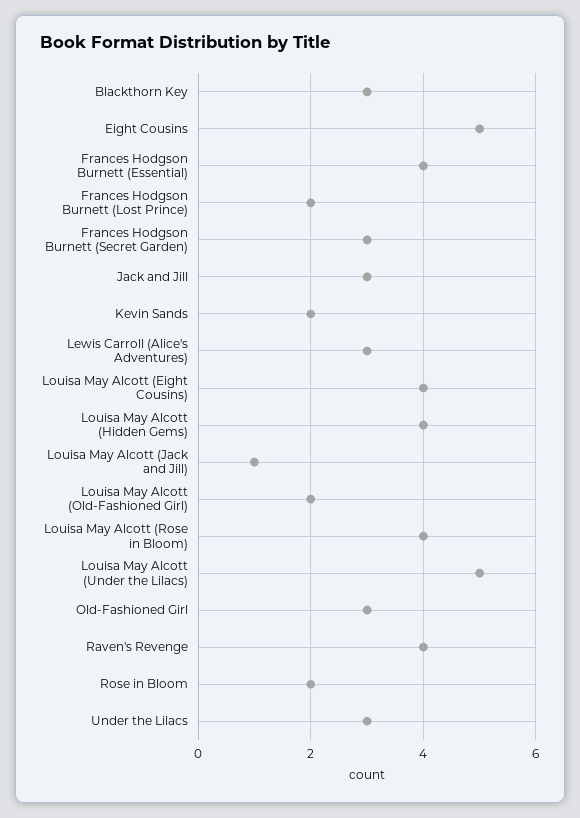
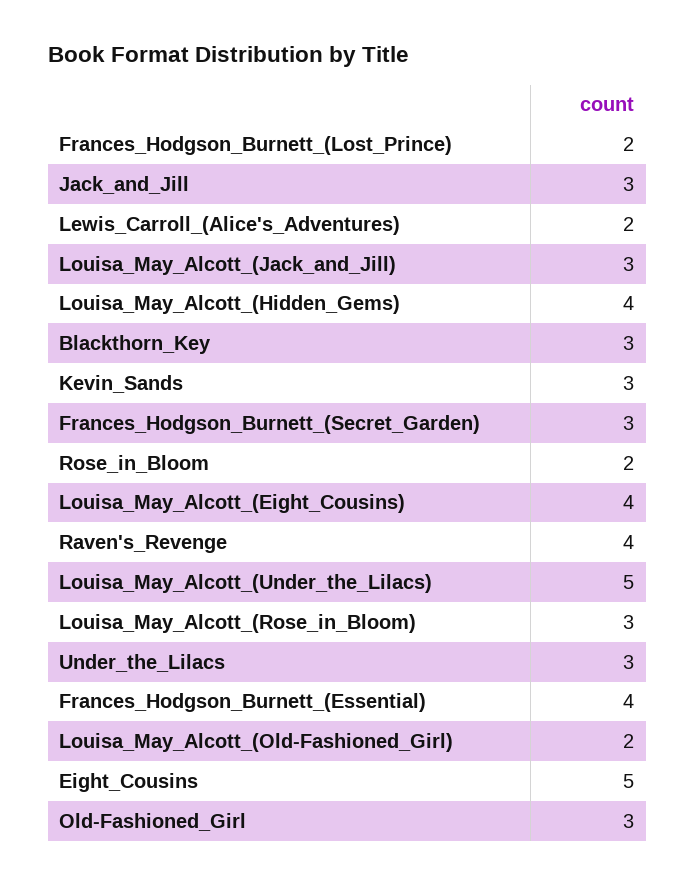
  {
    "Blackthorn Key": 3,
    "Eight Cousins": 5,
    "Frances Hodgson Burnett (Essential)": 4,
    "Frances Hodgson Burnett (Lost Prince)": 2,
    "Frances Hodgson Burnett (Secret Garden)": 3,
    "Jack and Jill": 3,
-   "Kevin Sands": 2,
+   "Kevin Sands": 3,
-   "Lewis Carroll (Alice's Adventures)": 3,
+   "Lewis Carroll (Alice's Adventures)": 2,
    "Louisa May Alcott (Eight Cousins)": 4,
    "Louisa May Alcott (Hidden Gems)": 4,
-   "Louisa May Alcott (Jack and Jill)": 1,
+   "Louisa May Alcott (Jack and Jill)": 3,
    "Louisa May Alcott (Old-Fashioned Girl)": 2,
-   "Louisa May Alcott (Rose in Bloom)": 4,
+   "Louisa May Alcott (Rose in Bloom)": 3,
    "Louisa May Alcott (Under the Lilacs)": 5,
    "Old-Fashioned Girl": 3,
    "Raven's Revenge": 4,
    "Rose in Bloom": 2,
    "Under the Lilacs": 3
  }

